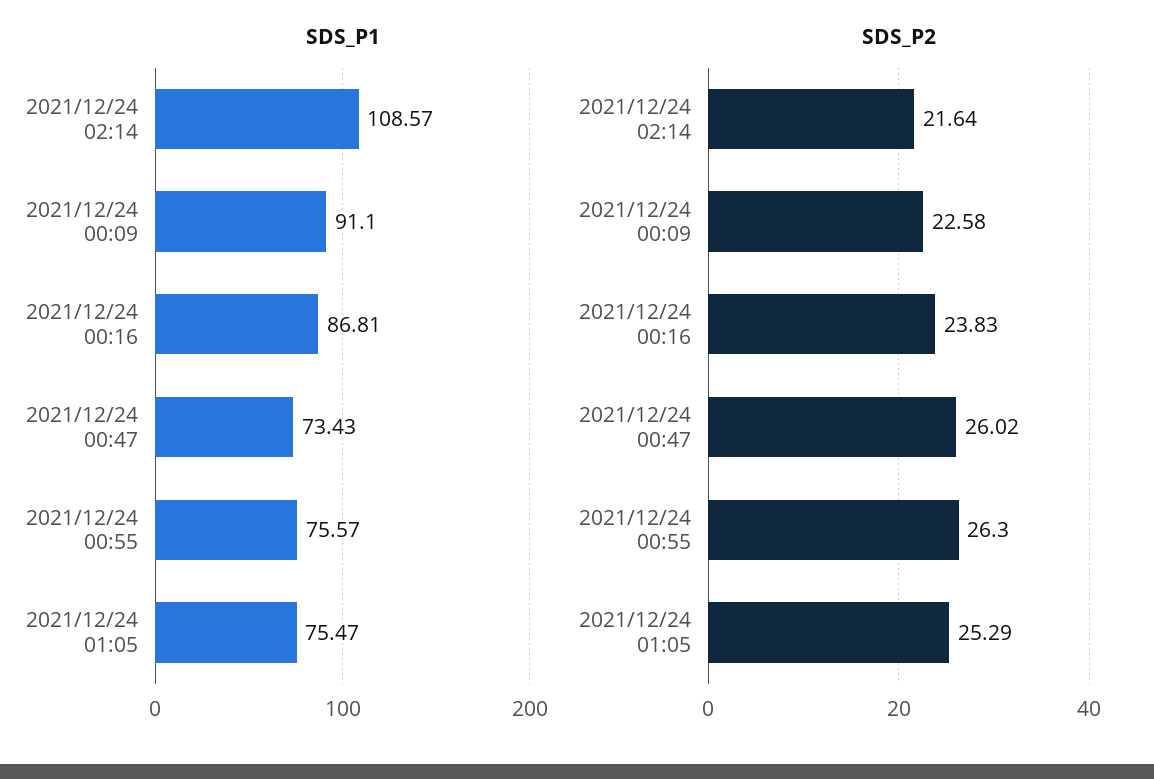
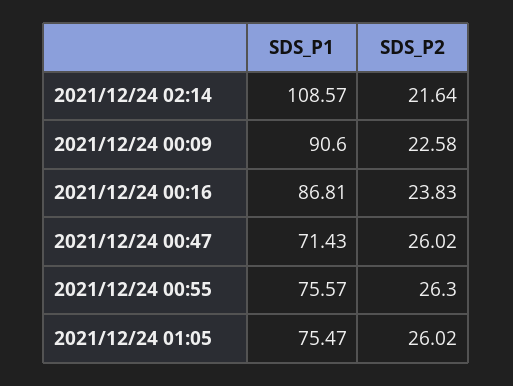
  {
    "SDS_P1": {
      "2021/12/24 02:14": 108.57,
-     "2021/12/24 00:09": 91.1,
+     "2021/12/24 00:09": 90.6,
      "2021/12/24 00:16": 86.81,
-     "2021/12/24 00:47": 73.43,
+     "2021/12/24 00:47": 71.43,
      "2021/12/24 00:55": 75.57,
      "2021/12/24 01:05": 75.47
    },
    "SDS_P2": {
      "2021/12/24 02:14": 21.64,
      "2021/12/24 00:09": 22.58,
      "2021/12/24 00:16": 23.83,
      "2021/12/24 00:47": 26.02,
      "2021/12/24 00:55": 26.3,
-     "2021/12/24 01:05": 25.29
+     "2021/12/24 01:05": 26.02
    }
  }

